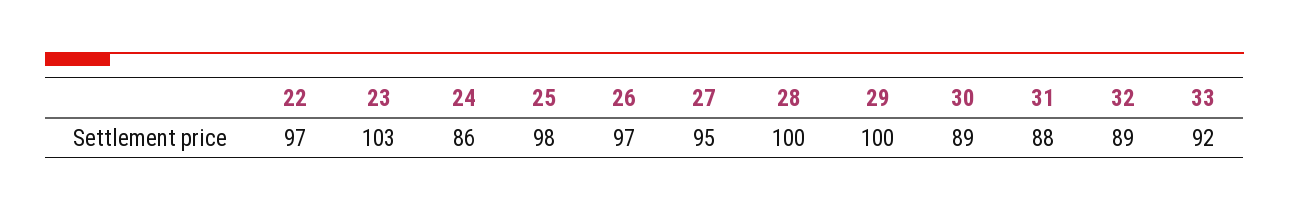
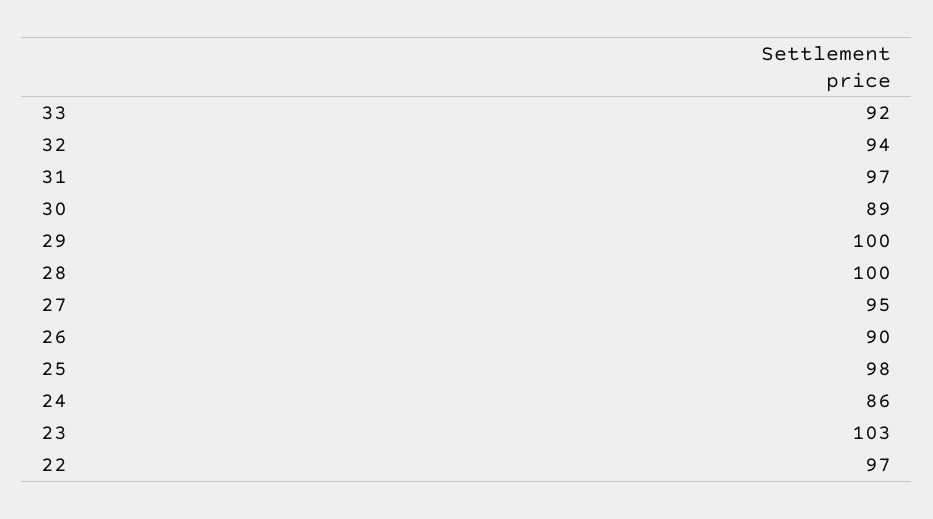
  {
    "22": 97,
    "23": 103,
    "24": 86,
    "25": 98,
-   "26": 97,
+   "26": 90,
    "27": 95,
    "28": 100,
    "29": 100,
    "30": 89,
-   "31": 88,
+   "31": 97,
-   "32": 89,
+   "32": 94,
    "33": 92
  }

